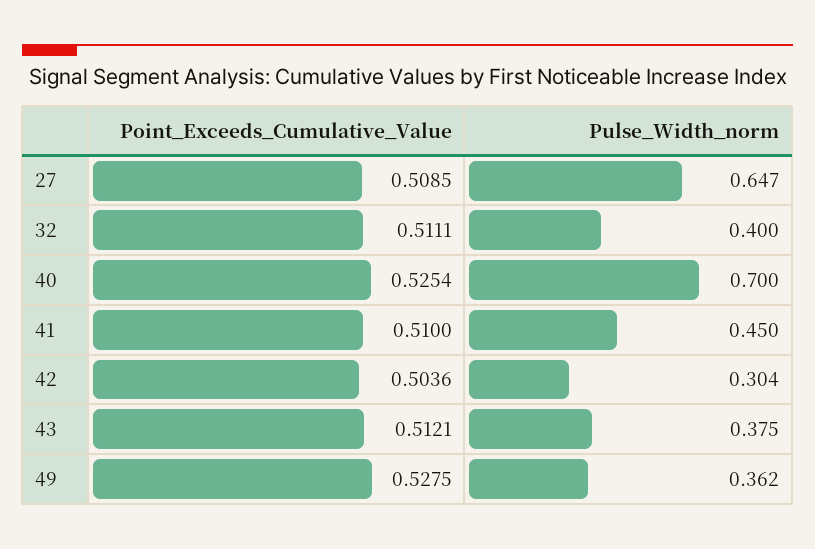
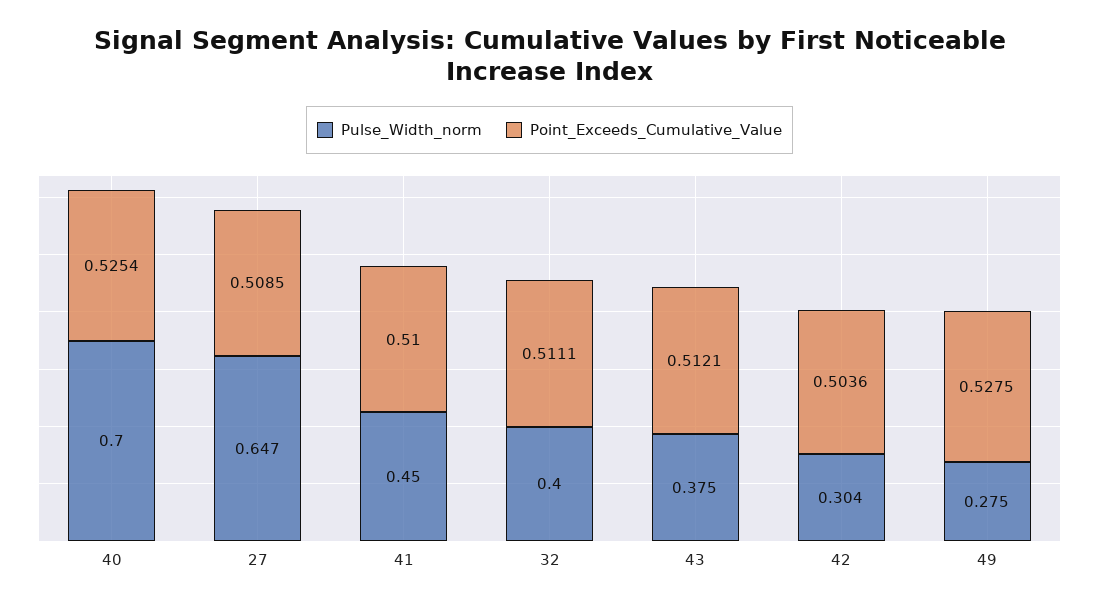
  {
    "Point_Exceeds_Cumulative_Value": {
      "27": 0.5085,
      "32": 0.5111,
      "40": 0.5254,
      "41": 0.51,
      "42": 0.5036,
      "43": 0.5121,
      "49": 0.5275
    },
    "Pulse_Width_norm": {
      "27": 0.647,
      "32": 0.4,
      "40": 0.7,
      "41": 0.45,
      "42": 0.304,
      "43": 0.375,
-     "49": 0.362
+     "49": 0.275
    }
  }

